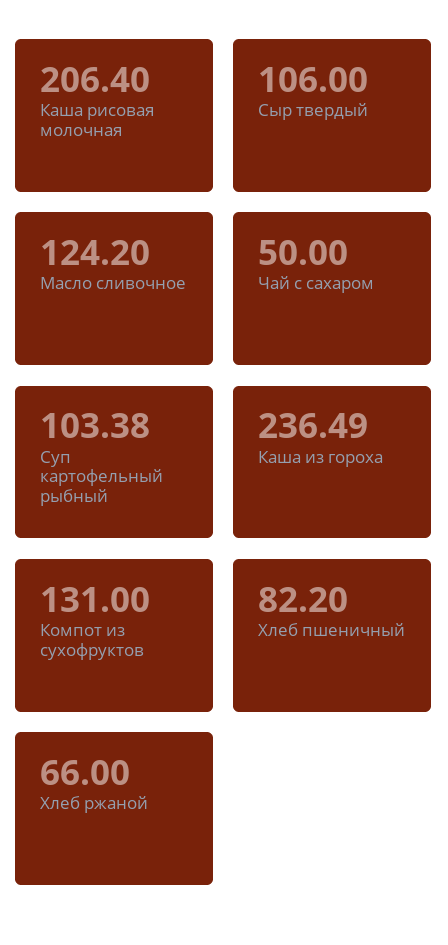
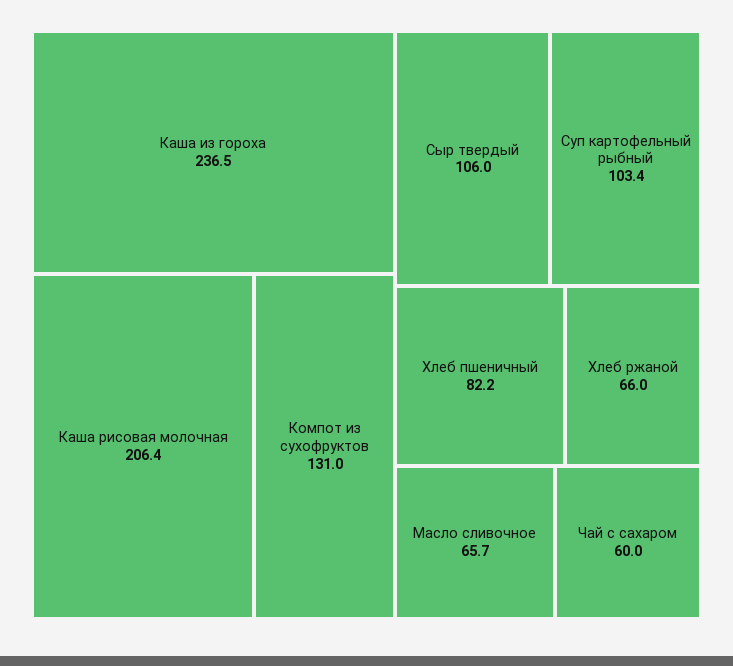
  {
    "Каша рисовая молочная": 206.4,
    "Сыр твердый": 106,
-   "Масло сливочное": 124.2,
+   "Масло сливочное": 65.7,
-   "Чай с сахаром": 50,
+   "Чай с сахаром": 60,
    "Суп картофельный рыбный": 103.38,
    "Каша из гороха": 236.49,
    "Компот из сухофруктов": 131,
    "Хлеб пшеничный": 82.2,
    "Хлеб ржаной": 66
  }

